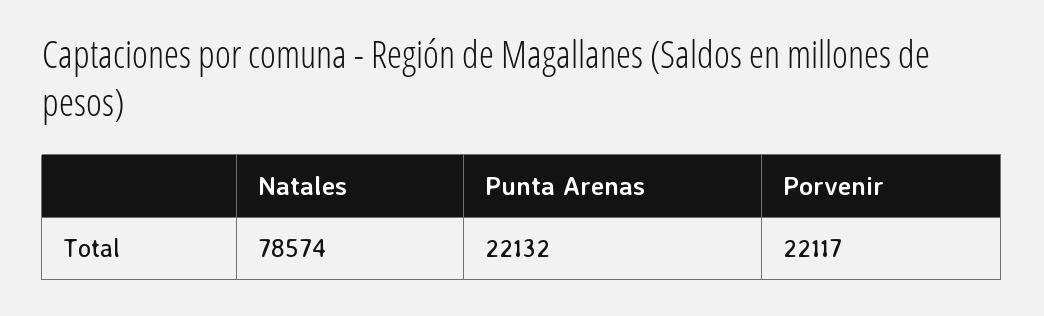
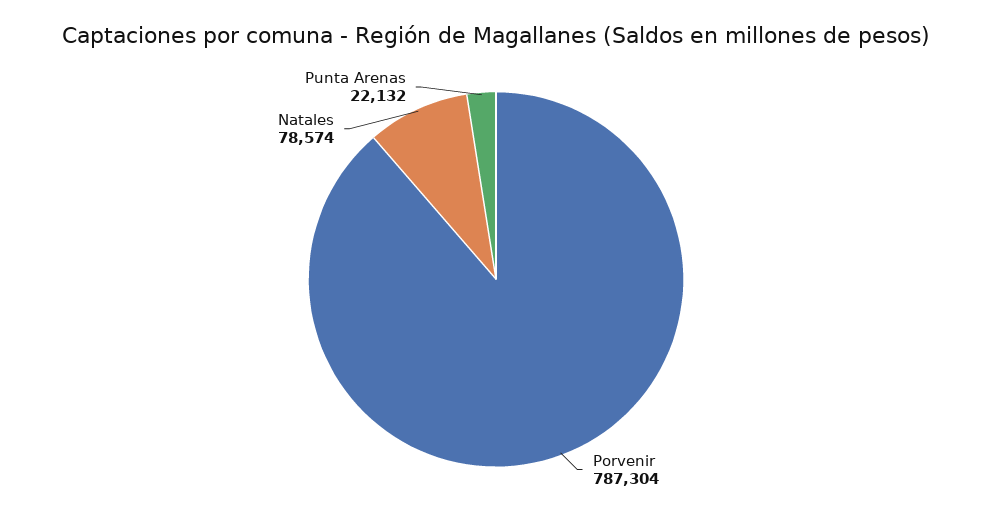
  {
    "Natales": 78574,
    "Punta Arenas": 22132,
-   "Porvenir": 22117
+   "Porvenir": 787304
  }

